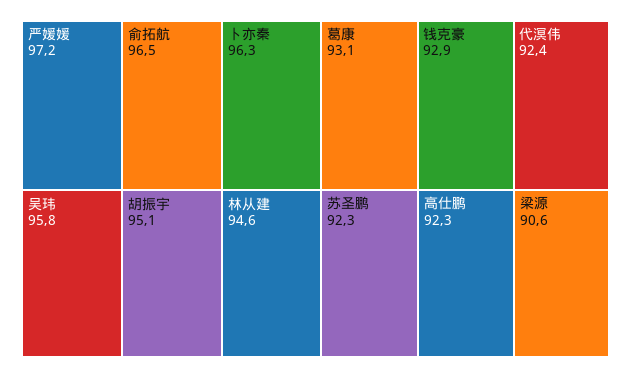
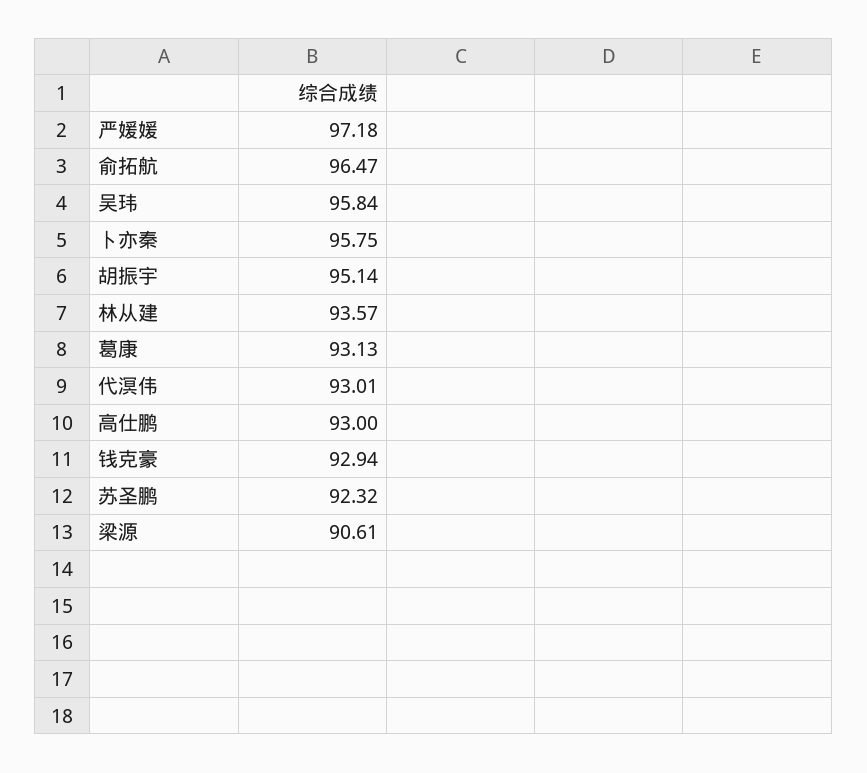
  {
    "严媛媛": 97.18,
    "俞拓航": 96.47,
-   "卜亦秦": 96.3,
+   "卜亦秦": 95.75,
    "吴玮": 95.84,
    "胡振宇": 95.14,
-   "林从建": 94.6,
+   "林从建": 93.57,
    "葛康": 93.13,
    "钱克豪": 92.94,
-   "代溟伟": 92.4,
+   "代溟伟": 93.01,
    "苏圣鹏": 92.32,
-   "高仕鹏": 92.3,
+   "高仕鹏": 93,
    "梁源": 90.61
  }

